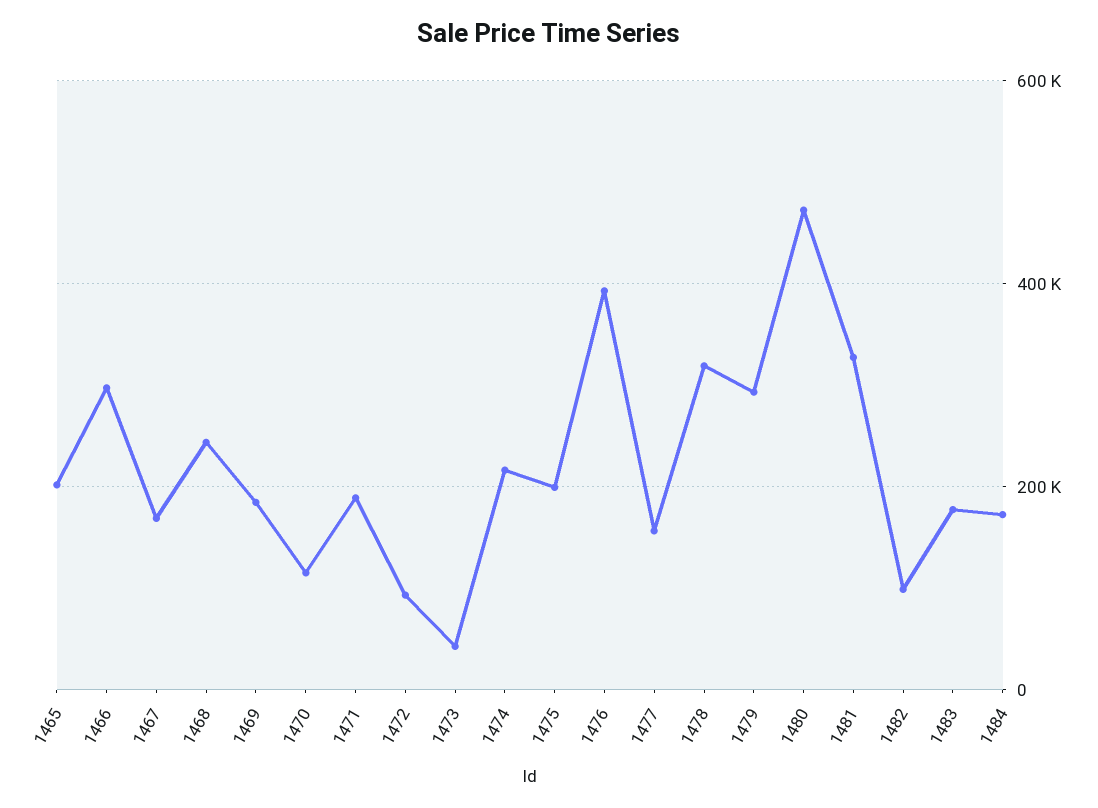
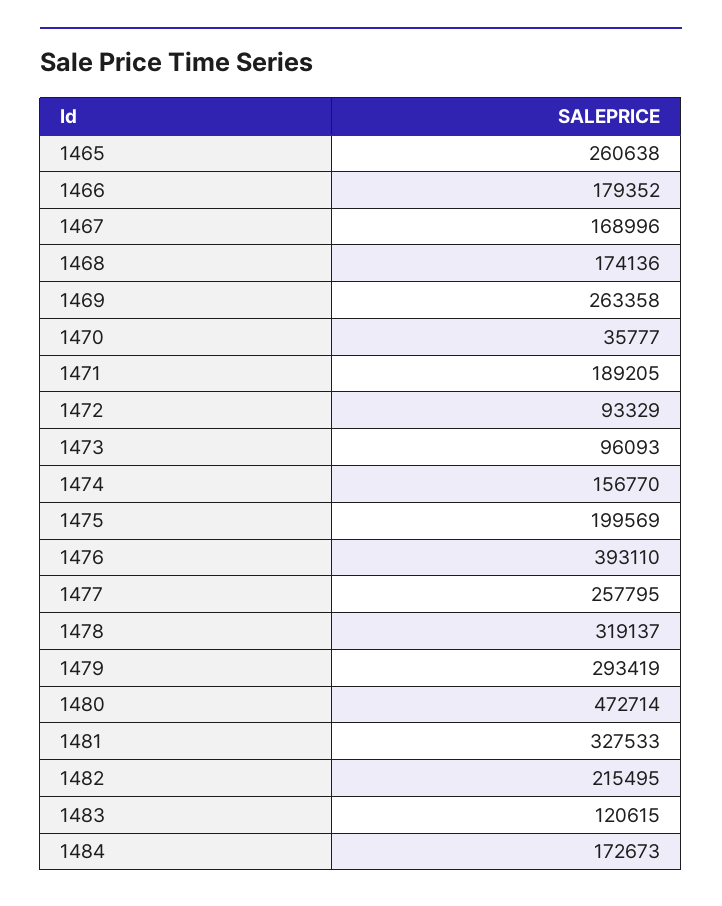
  {
-   "1465": 200000,
+   "1465": 260638,
-   "1466": 300000,
+   "1466": 179352,
    "1467": 168996,
-   "1468": 240000,
+   "1468": 174136,
-   "1469": 180000,
+   "1469": 263358,
-   "1470": 120000,
+   "1470": 35777,
    "1471": 189205,
    "1472": 93329,
-   "1473": 40000,
+   "1473": 96093,
-   "1474": 220000,
+   "1474": 156770,
    "1475": 199569,
    "1476": 393110,
-   "1477": 160000,
+   "1477": 257795,
    "1478": 319137,
    "1479": 293419,
    "1480": 472714,
    "1481": 327533,
-   "1482": 100000,
+   "1482": 215495,
-   "1483": 180000,
+   "1483": 120615,
    "1484": 172673
  }

